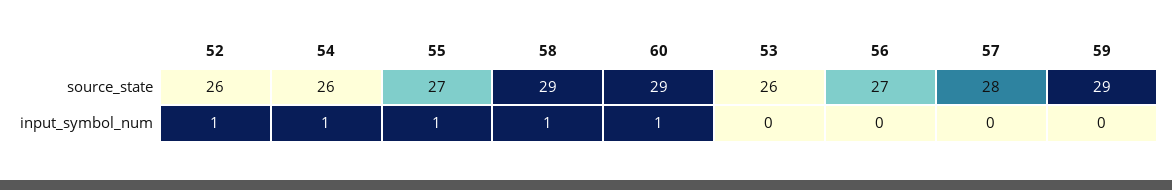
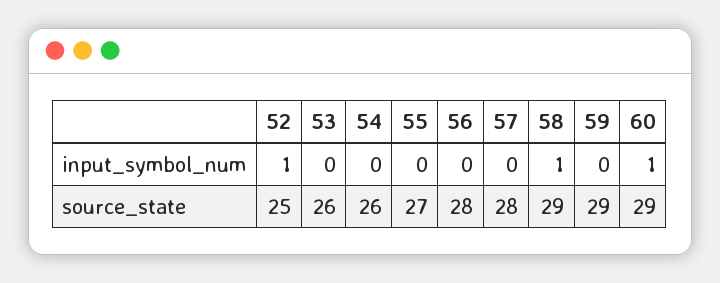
  {
    "52": {
-     "source_state": 26,
+     "source_state": 25,
      "input_symbol_num": 1
    },
    "54": {
      "source_state": 26,
-     "input_symbol_num": 1
+     "input_symbol_num": 0
    },
    "55": {
      "source_state": 27,
-     "input_symbol_num": 1
+     "input_symbol_num": 0
    },
    "58": {
      "source_state": 29,
      "input_symbol_num": 1
    },
    "60": {
      "source_state": 29,
      "input_symbol_num": 1
    },
    "53": {
      "source_state": 26,
      "input_symbol_num": 0
    },
    "56": {
-     "source_state": 27,
+     "source_state": 28,
      "input_symbol_num": 0
    },
    "57": {
      "source_state": 28,
      "input_symbol_num": 0
    },
    "59": {
      "source_state": 29,
      "input_symbol_num": 0
    }
  }

